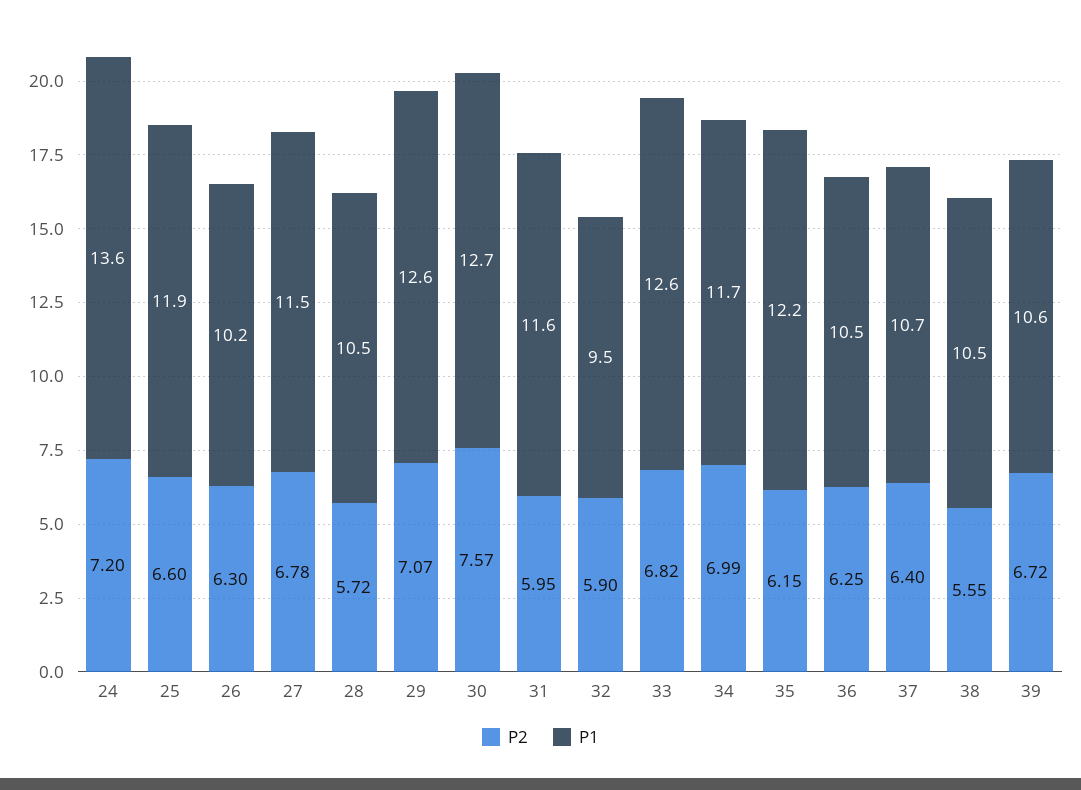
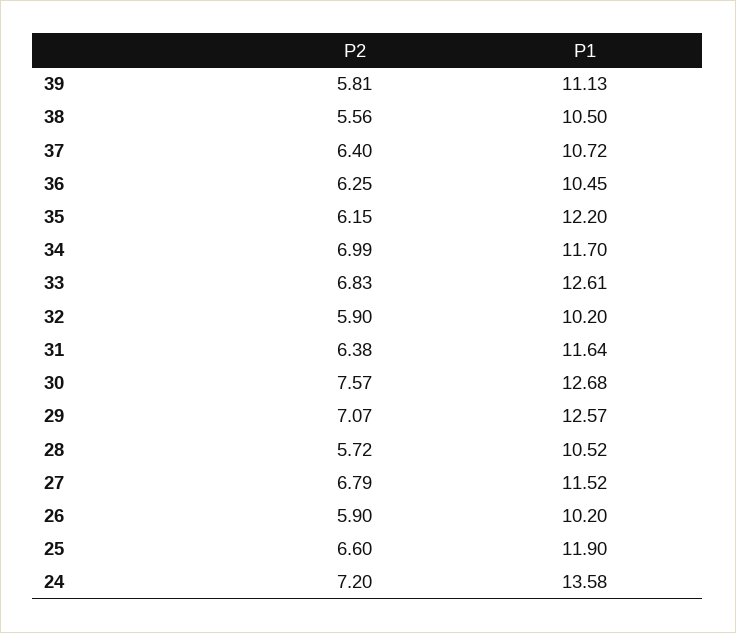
  {
    "P2": {
      "24": 7.2,
      "25": 6.6,
-     "26": 6.3,
+     "26": 5.9,
-     "27": 6.78,
+     "27": 6.79,
      "28": 5.72,
      "29": 7.07,
      "30": 7.57,
-     "31": 5.95,
+     "31": 6.38,
      "32": 5.9,
-     "33": 6.82,
+     "33": 6.83,
      "34": 6.99,
      "35": 6.15,
      "36": 6.25,
      "37": 6.4,
-     "38": 5.55,
+     "38": 5.56,
-     "39": 6.72
+     "39": 5.81
    },
    "P1": {
      "24": 13.58,
      "25": 11.9,
      "26": 10.2,
      "27": 11.52,
      "28": 10.52,
      "29": 12.57,
      "30": 12.68,
      "31": 11.64,
-     "32": 9.5,
+     "32": 10.2,
      "33": 12.61,
      "34": 11.7,
      "35": 12.2,
      "36": 10.45,
      "37": 10.72,
      "38": 10.5,
-     "39": 10.6
+     "39": 11.13
    }
  }

